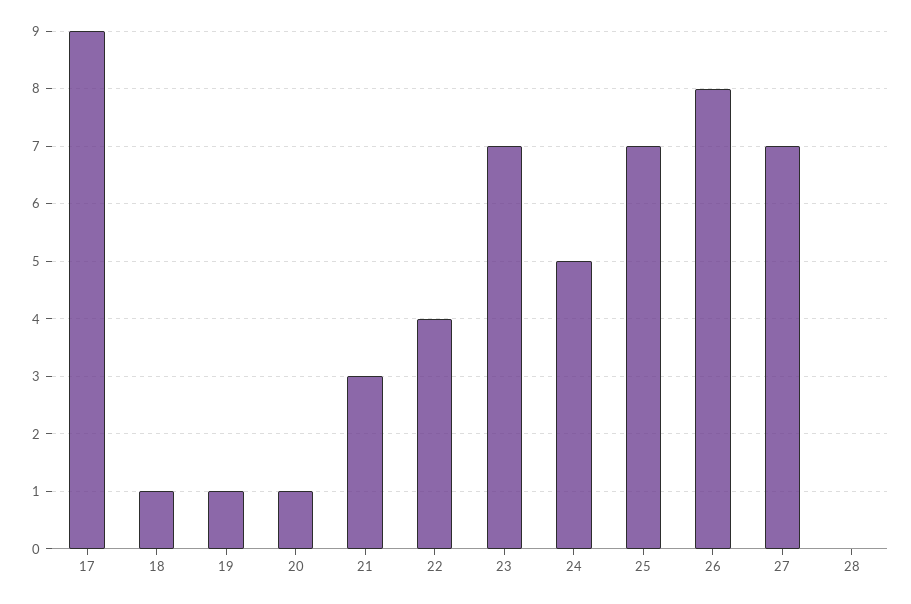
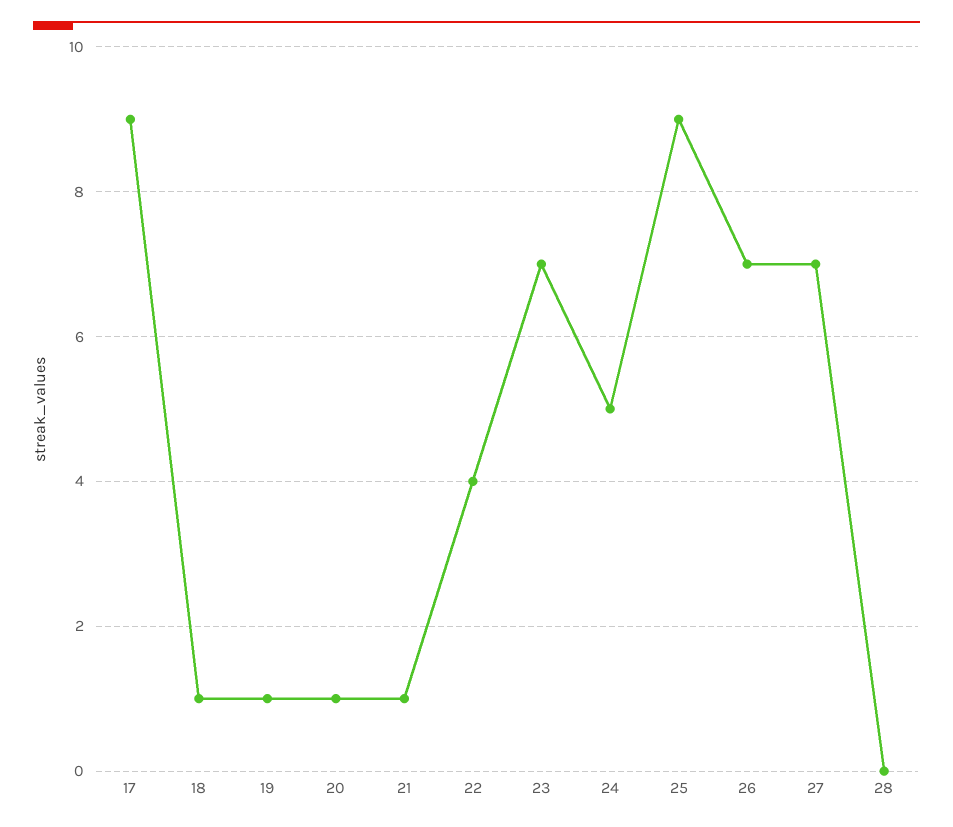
  {
    "17": 9,
    "18": 1,
    "19": 1,
    "20": 1,
-   "21": 3,
+   "21": 1,
    "22": 4,
    "23": 7,
    "24": 5,
-   "25": 7,
+   "25": 9,
-   "26": 8,
+   "26": 7,
    "27": 7,
    "28": 0
  }

